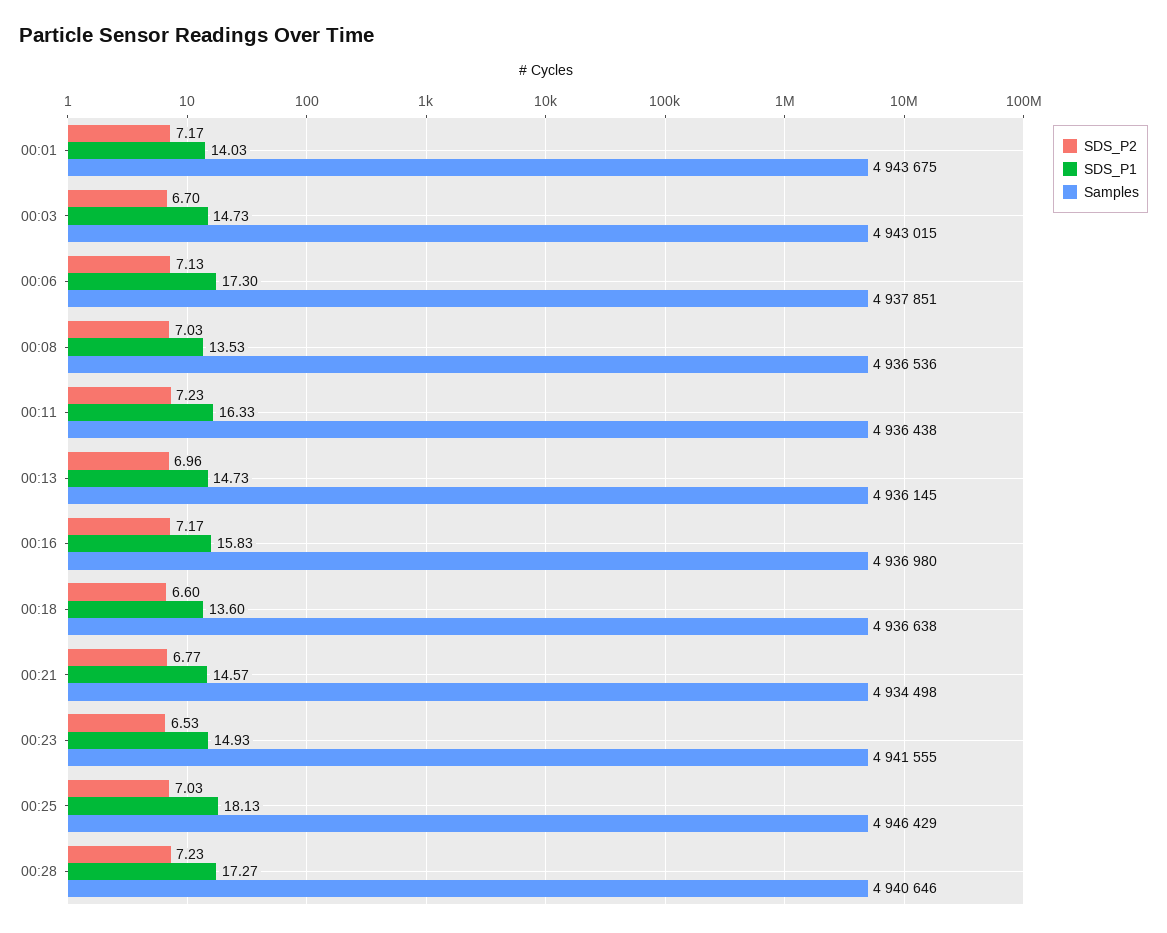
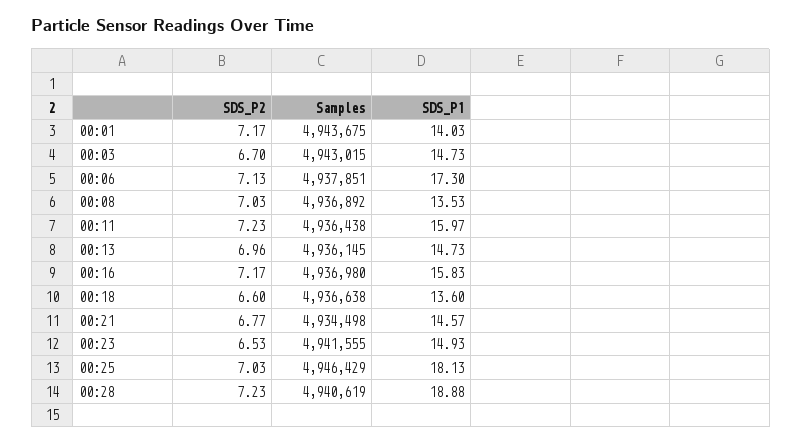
  {
    "SDS_P2": {
      "00:01": 7.17,
      "00:03": 6.7,
      "00:06": 7.13,
      "00:08": 7.03,
      "00:11": 7.23,
      "00:13": 6.96,
      "00:16": 7.17,
      "00:18": 6.6,
      "00:21": 6.77,
      "00:23": 6.53,
      "00:25": 7.03,
      "00:28": 7.23
    },
    "SDS_P1": {
      "00:01": 14.03,
      "00:03": 14.73,
      "00:06": 17.3,
      "00:08": 13.53,
-     "00:11": 16.33,
+     "00:11": 15.97,
      "00:13": 14.73,
      "00:16": 15.83,
      "00:18": 13.6,
      "00:21": 14.57,
      "00:23": 14.93,
      "00:25": 18.13,
-     "00:28": 17.27
+     "00:28": 18.88
    },
    "Samples": {
      "00:01": 4943675,
      "00:03": 4943015,
      "00:06": 4937851,
-     "00:08": 4936536,
+     "00:08": 4936892,
      "00:11": 4936438,
      "00:13": 4936145,
      "00:16": 4936980,
      "00:18": 4936638,
      "00:21": 4934498,
      "00:23": 4941555,
      "00:25": 4946429,
-     "00:28": 4940646
+     "00:28": 4940619
    }
  }

